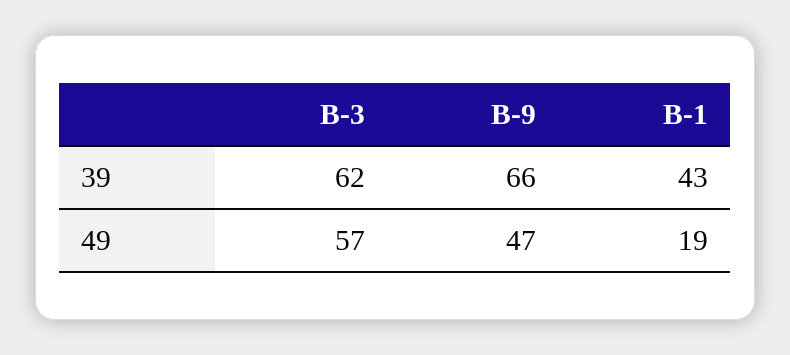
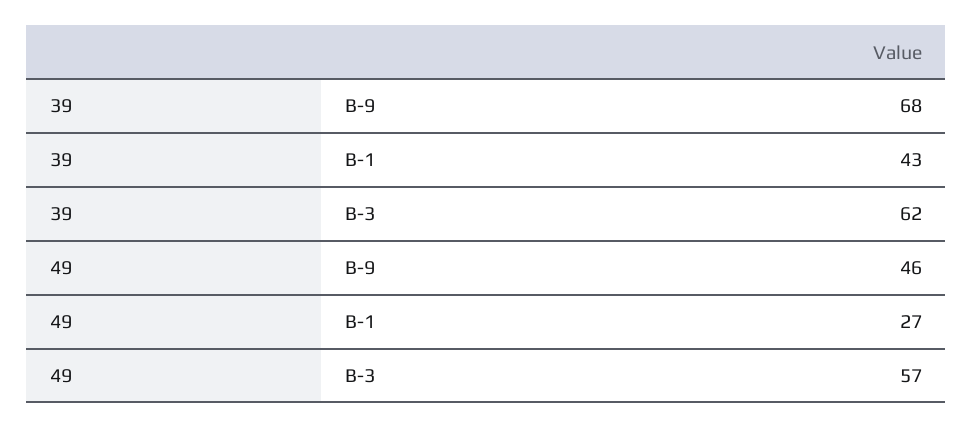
  {
    "B-3": {
      "39": 62,
      "49": 57
    },
    "B-9": {
-     "39": 66,
+     "39": 68,
-     "49": 47
+     "49": 46
    },
    "B-1": {
      "39": 43,
-     "49": 19
+     "49": 27
    }
  }

